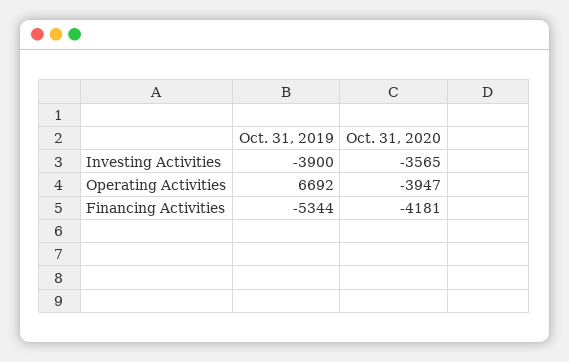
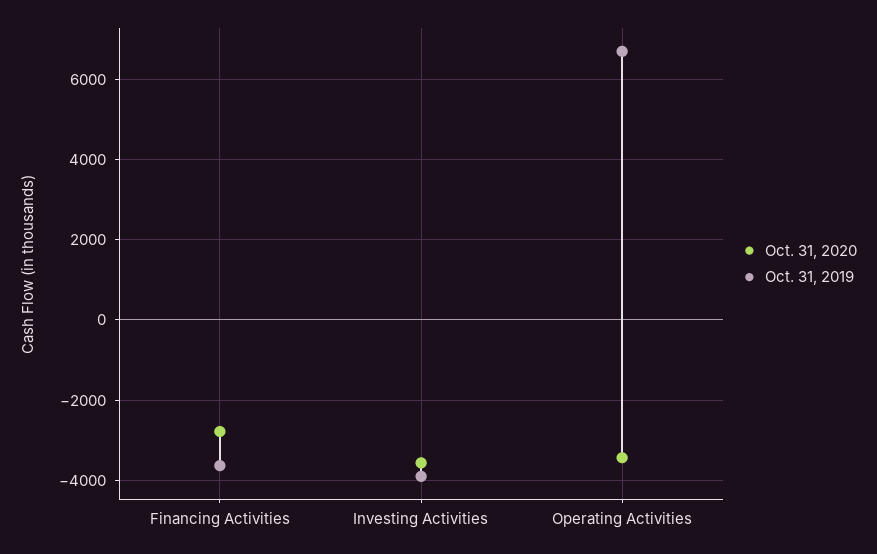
  {
    "Oct. 31, 2019": {
      "Investing Activities": -3900,
      "Operating Activities": 6692,
-     "Financing Activities": -5344
+     "Financing Activities": -3600
    },
    "Oct. 31, 2020": {
      "Investing Activities": -3565,
-     "Operating Activities": -3947,
+     "Operating Activities": -3400,
-     "Financing Activities": -4181
+     "Financing Activities": -2800
    }
  }

